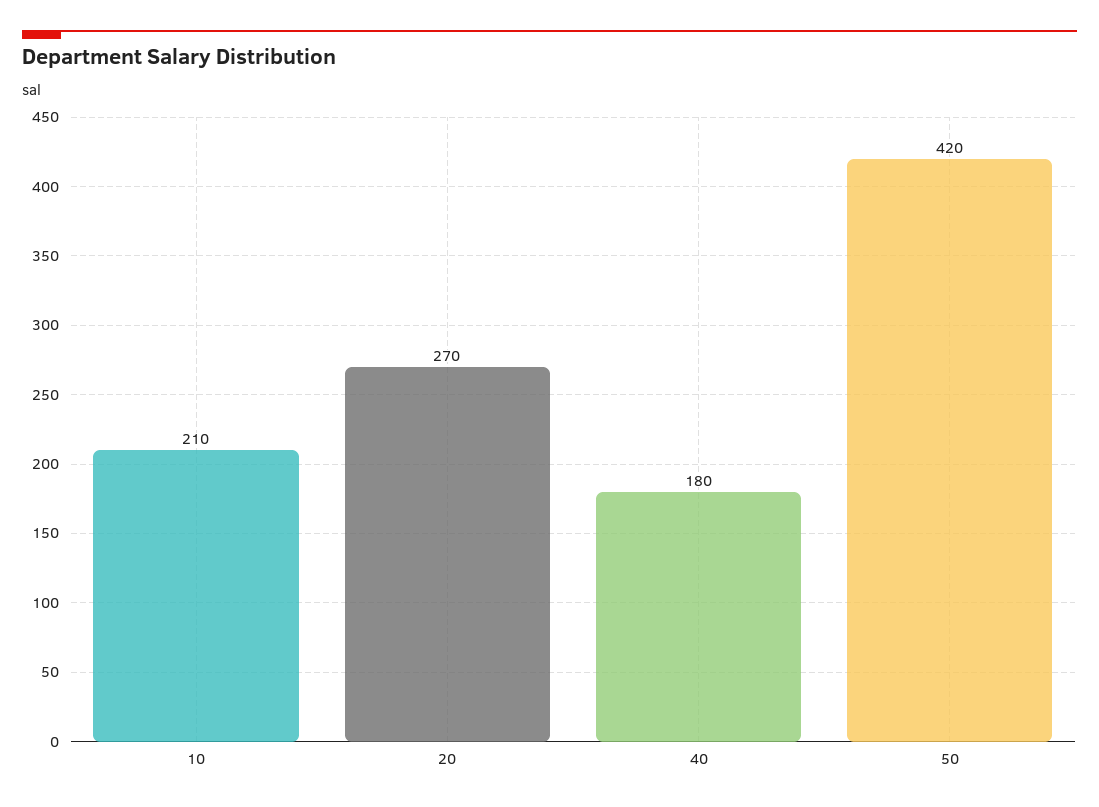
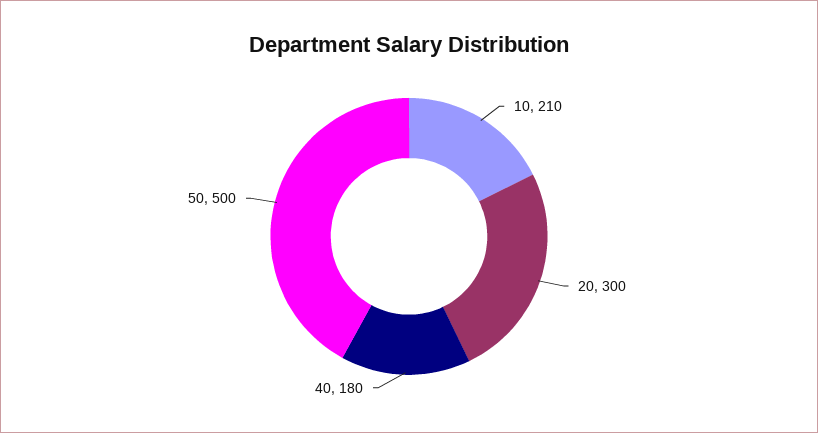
  {
    "10": 210,
-   "20": 270,
+   "20": 300,
    "40": 180,
-   "50": 420
+   "50": 500
  }

